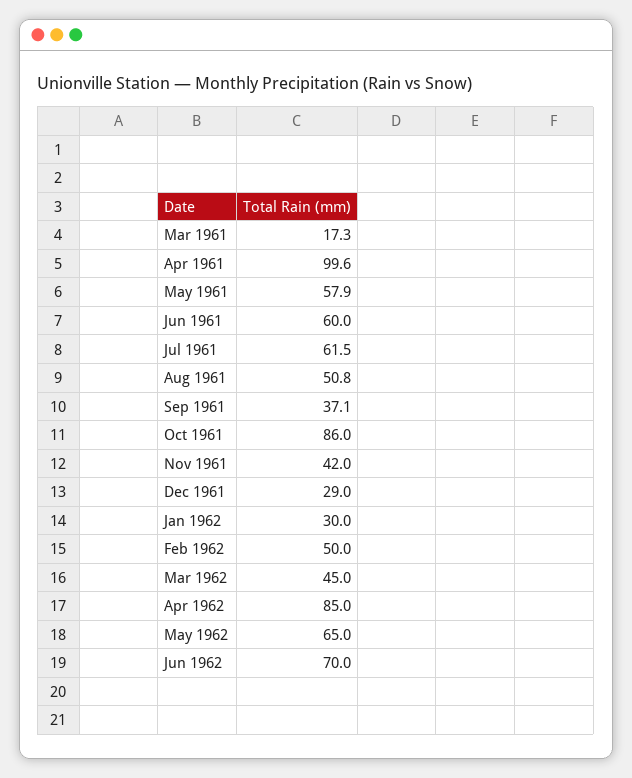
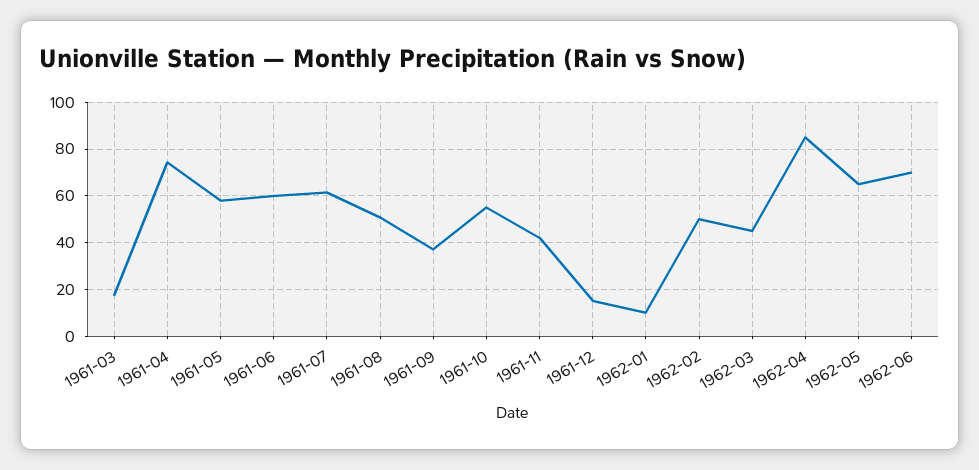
  {
    "Mar 1961": 17.3,
-   "Apr 1961": 99.6,
+   "Apr 1961": 75,
    "May 1961": 57.9,
    "Jun 1961": 60,
    "Jul 1961": 61.5,
    "Aug 1961": 50.8,
    "Sep 1961": 37.1,
-   "Oct 1961": 86,
+   "Oct 1961": 55,
    "Nov 1961": 42,
-   "Dec 1961": 29,
+   "Dec 1961": 15,
-   "Jan 1962": 30,
+   "Jan 1962": 10,
    "Feb 1962": 50,
    "Mar 1962": 45,
    "Apr 1962": 85,
    "May 1962": 65,
    "Jun 1962": 70
  }

